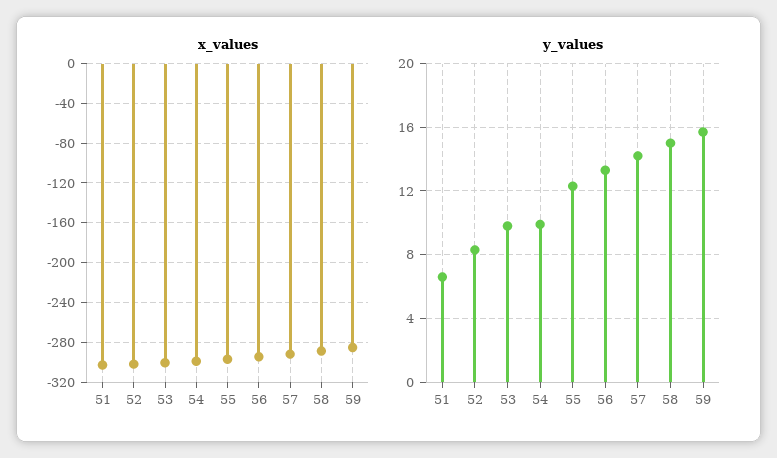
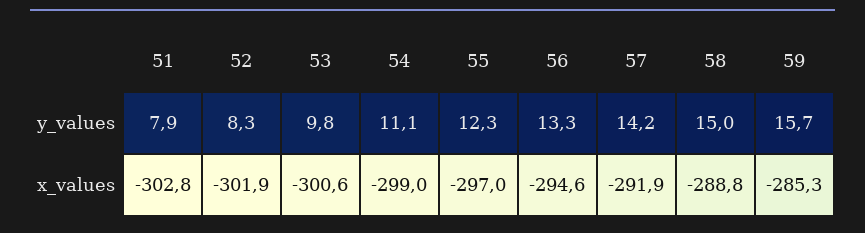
  {
    "x_values": {
      "51": -302.8,
      "52": -301.9,
      "53": -300.6,
      "54": -299,
      "55": -297,
      "56": -294.6,
      "57": -291.9,
      "58": -288.8,
      "59": -285.3
    },
    "y_values": {
-     "51": 6.5,
+     "51": 7.9,
      "52": 8.3,
      "53": 9.8,
-     "54": 10,
+     "54": 11.1,
      "55": 12.3,
      "56": 13.3,
      "57": 14.2,
      "58": 15,
      "59": 15.7
    }
  }

